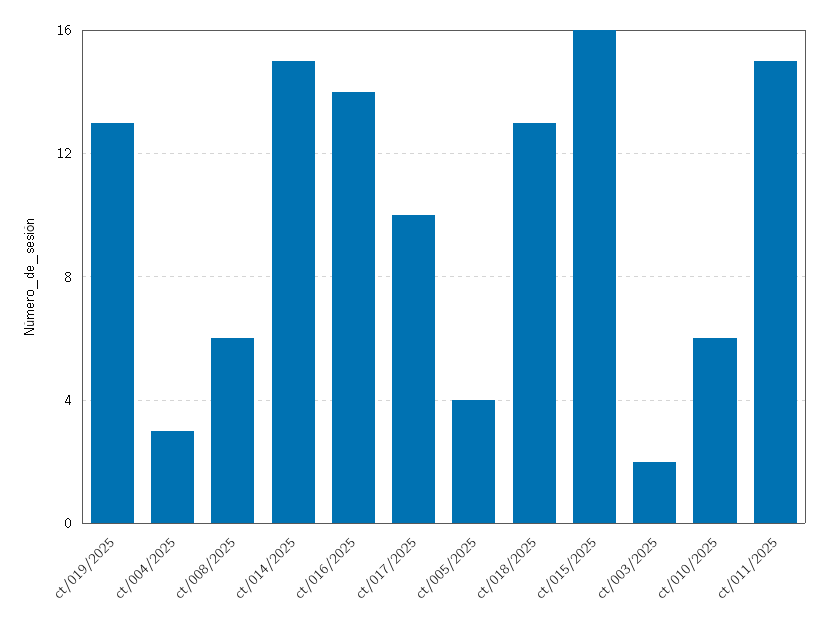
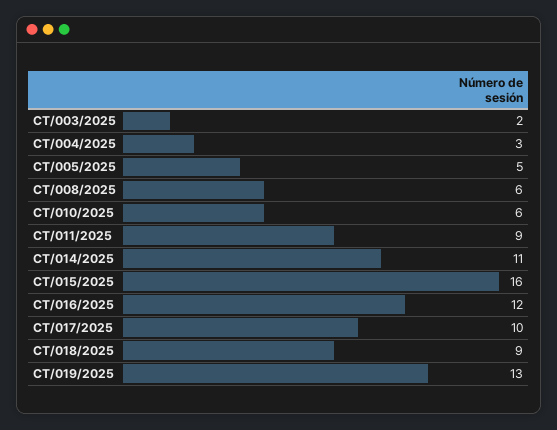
  {
    "ct/019/2025": 13,
    "ct/004/2025": 3,
    "ct/008/2025": 6,
-   "ct/014/2025": 15,
+   "ct/014/2025": 11,
-   "ct/016/2025": 14,
+   "ct/016/2025": 12,
    "ct/017/2025": 10,
-   "ct/005/2025": 4,
+   "ct/005/2025": 5,
-   "ct/018/2025": 13,
+   "ct/018/2025": 9,
    "ct/015/2025": 16,
    "ct/003/2025": 2,
    "ct/010/2025": 6,
-   "ct/011/2025": 15
+   "ct/011/2025": 9
  }

